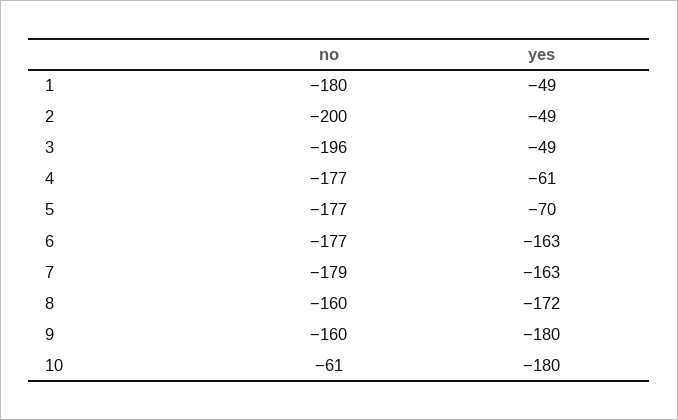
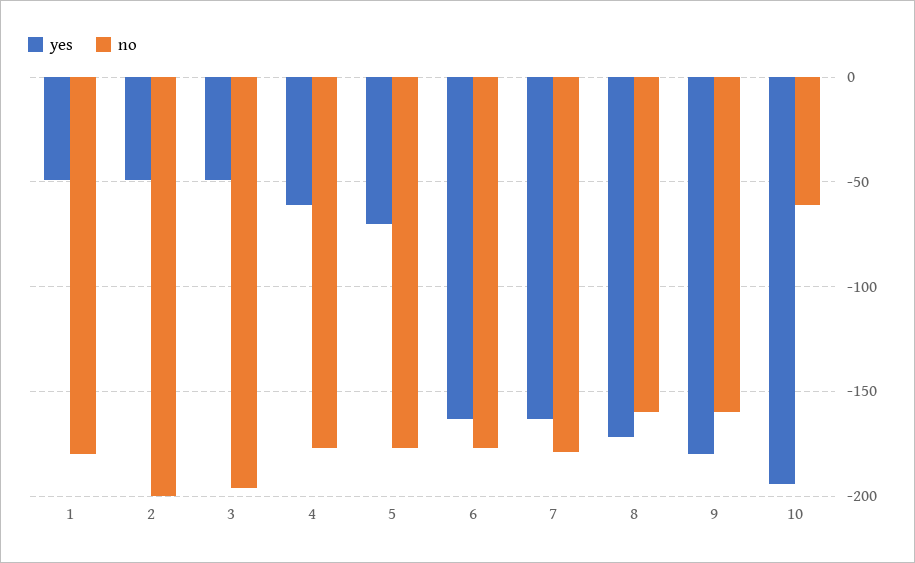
  {
    "no": {
      "1": -180,
      "2": -200,
      "3": -196,
      "4": -177,
      "5": -177,
      "6": -177,
      "7": -179,
      "8": -160,
      "9": -160,
      "10": -61
    },
    "yes": {
      "1": -49,
      "2": -49,
      "3": -49,
      "4": -61,
      "5": -70,
      "6": -163,
      "7": -163,
      "8": -172,
      "9": -180,
-     "10": -180
+     "10": -195
    }
  }

